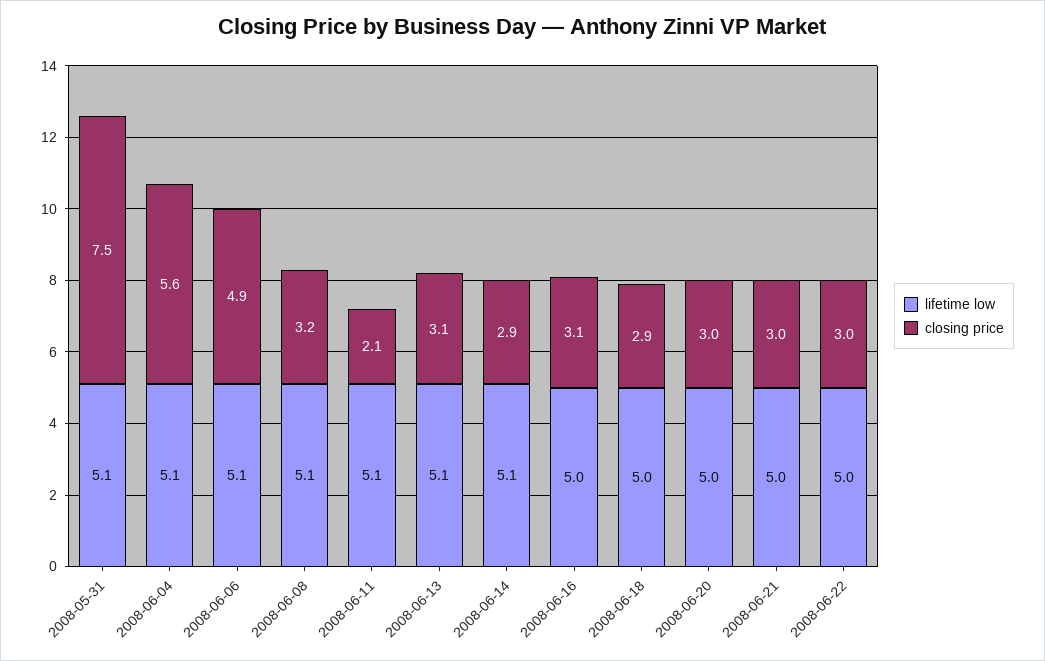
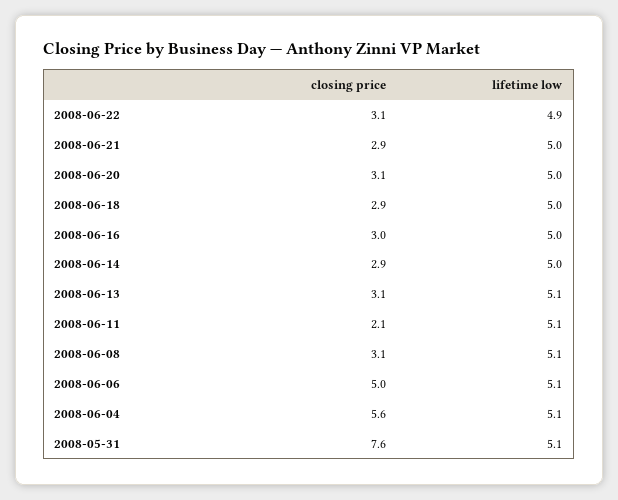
  {
    "lifetime low": {
      "2008-05-31": 5.1,
      "2008-06-04": 5.1,
      "2008-06-06": 5.1,
      "2008-06-08": 5.1,
      "2008-06-11": 5.1,
      "2008-06-13": 5.1,
-     "2008-06-14": 5.1,
+     "2008-06-14": 5,
      "2008-06-16": 5,
      "2008-06-18": 5,
      "2008-06-20": 5,
      "2008-06-21": 5,
-     "2008-06-22": 5
+     "2008-06-22": 4.9
    },
    "closing price": {
-     "2008-05-31": 7.5,
+     "2008-05-31": 7.6,
      "2008-06-04": 5.6,
-     "2008-06-06": 4.9,
+     "2008-06-06": 5,
-     "2008-06-08": 3.2,
+     "2008-06-08": 3.1,
      "2008-06-11": 2.1,
      "2008-06-13": 3.1,
      "2008-06-14": 2.9,
-     "2008-06-16": 3.1,
+     "2008-06-16": 3,
      "2008-06-18": 2.9,
-     "2008-06-20": 3,
+     "2008-06-20": 3.1,
-     "2008-06-21": 3,
+     "2008-06-21": 2.9,
-     "2008-06-22": 3
+     "2008-06-22": 3.1
    }
  }

